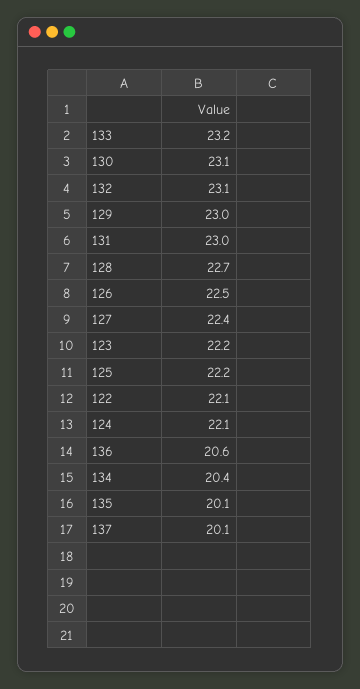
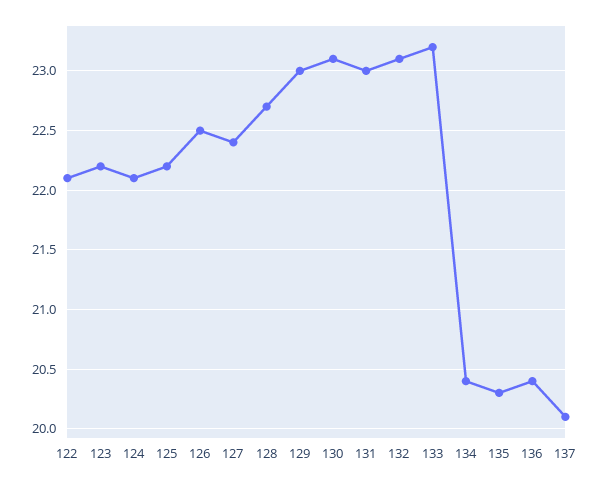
  {
    "133": 23.2,
    "130": 23.1,
    "132": 23.1,
    "129": 23,
    "131": 23,
    "128": 22.7,
    "126": 22.5,
    "127": 22.4,
    "123": 22.2,
    "125": 22.2,
    "122": 22.1,
    "124": 22.1,
-   "136": 20.6,
+   "136": 20.4,
    "134": 20.4,
-   "135": 20.1,
+   "135": 20.3,
    "137": 20.1
  }

